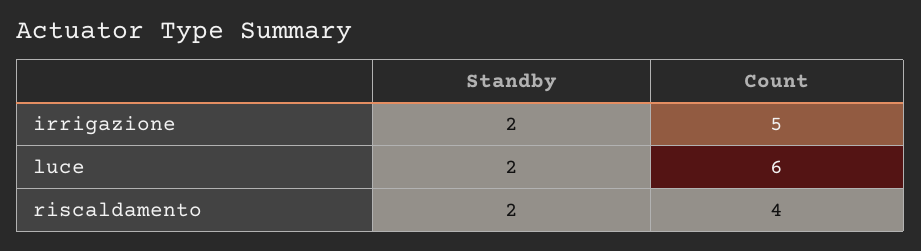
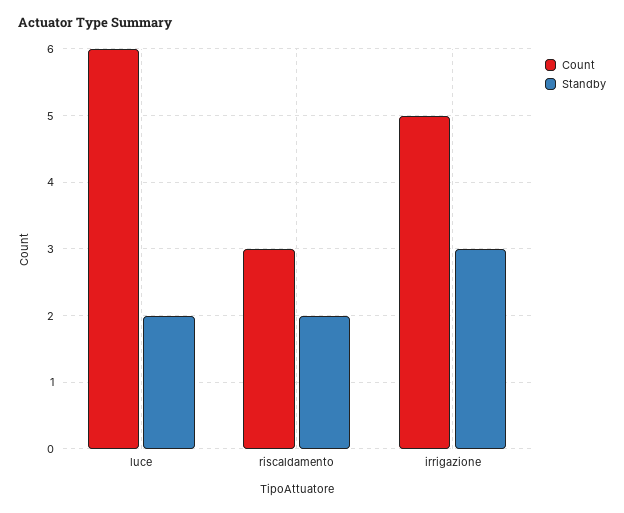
  {
    "Standby": {
-     "irrigazione": 2,
+     "irrigazione": 3,
      "luce": 2,
      "riscaldamento": 2
    },
    "Count": {
      "irrigazione": 5,
      "luce": 6,
-     "riscaldamento": 4
+     "riscaldamento": 3
    }
  }

